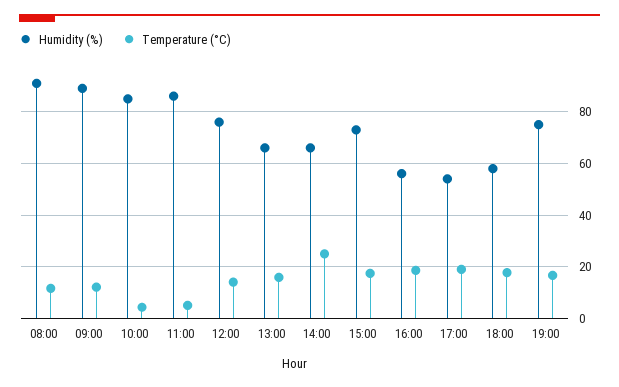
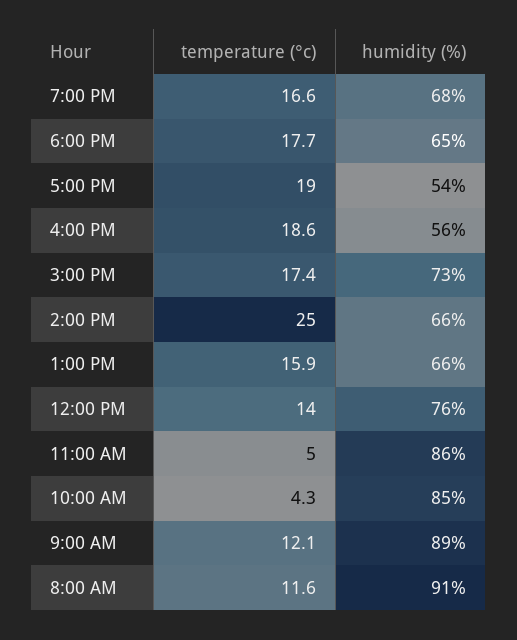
  {
    "Humidity (%)": {
      "08:00": 91,
      "09:00": 89,
      "10:00": 85,
      "11:00": 86,
      "12:00": 76,
      "13:00": 66,
      "14:00": 66,
      "15:00": 73,
      "16:00": 56,
      "17:00": 54,
-     "18:00": 57.5,
+     "18:00": 65,
-     "19:00": 75
+     "19:00": 68
    },
    "Temperature (°C)": {
      "08:00": 11.6,
      "09:00": 12.1,
      "10:00": 4.3,
      "11:00": 5,
      "12:00": 14,
      "13:00": 15.9,
      "14:00": 25,
      "15:00": 17.4,
      "16:00": 18.6,
      "17:00": 19,
      "18:00": 17.7,
      "19:00": 16.6
    }
  }

